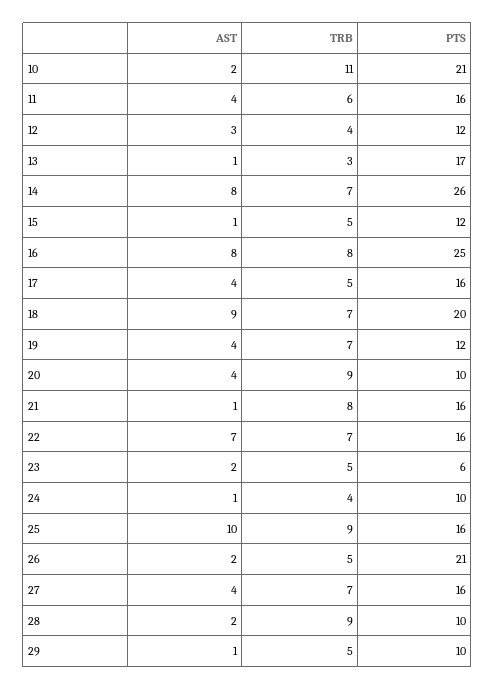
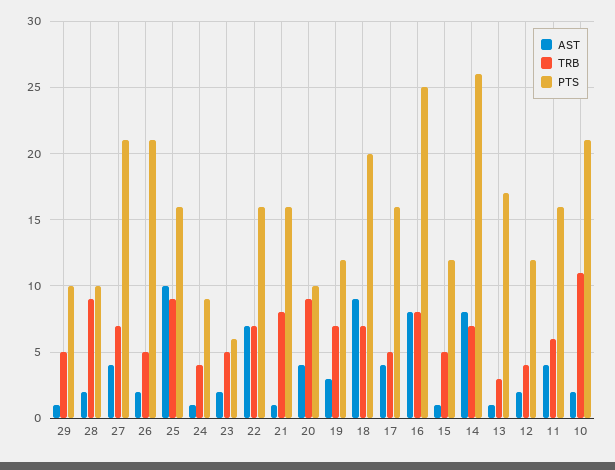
  {
    "AST": {
      "10": 2,
      "11": 4,
-     "12": 3,
+     "12": 2,
      "13": 1,
      "14": 8,
      "15": 1,
      "16": 8,
      "17": 4,
      "18": 9,
-     "19": 4,
+     "19": 3,
      "20": 4,
      "21": 1,
      "22": 7,
      "23": 2,
      "24": 1,
      "25": 10,
      "26": 2,
      "27": 4,
      "28": 2,
      "29": 1
    },
    "TRB": {
      "10": 11,
      "11": 6,
      "12": 4,
      "13": 3,
      "14": 7,
      "15": 5,
      "16": 8,
      "17": 5,
      "18": 7,
      "19": 7,
      "20": 9,
      "21": 8,
      "22": 7,
      "23": 5,
      "24": 4,
      "25": 9,
      "26": 5,
      "27": 7,
      "28": 9,
      "29": 5
    },
    "PTS": {
      "10": 21,
      "11": 16,
      "12": 12,
      "13": 17,
      "14": 26,
      "15": 12,
      "16": 25,
      "17": 16,
      "18": 20,
      "19": 12,
      "20": 10,
      "21": 16,
      "22": 16,
      "23": 6,
-     "24": 10,
+     "24": 9,
      "25": 16,
      "26": 21,
-     "27": 16,
+     "27": 21,
      "28": 10,
      "29": 10
    }
  }

